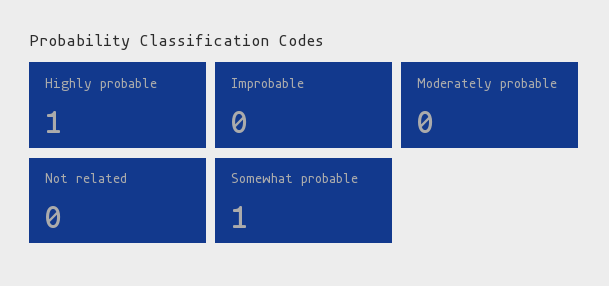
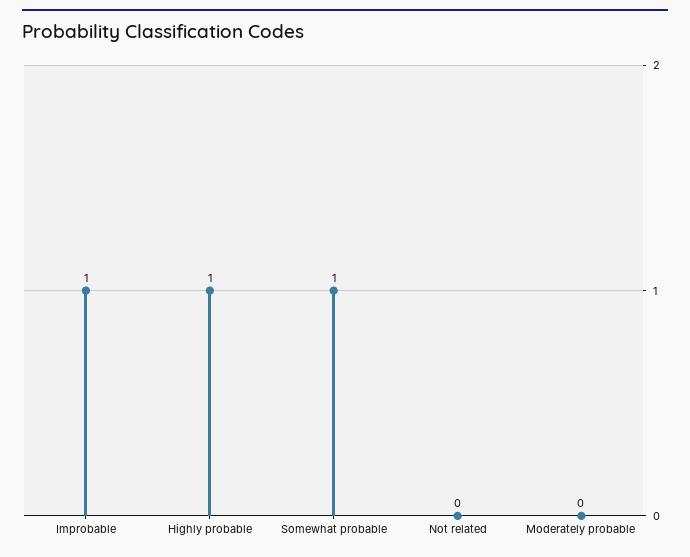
  {
    "Highly probable": 1,
-   "Improbable": 0,
+   "Improbable": 1,
    "Moderately probable": 0,
    "Not related": 0,
    "Somewhat probable": 1
  }

